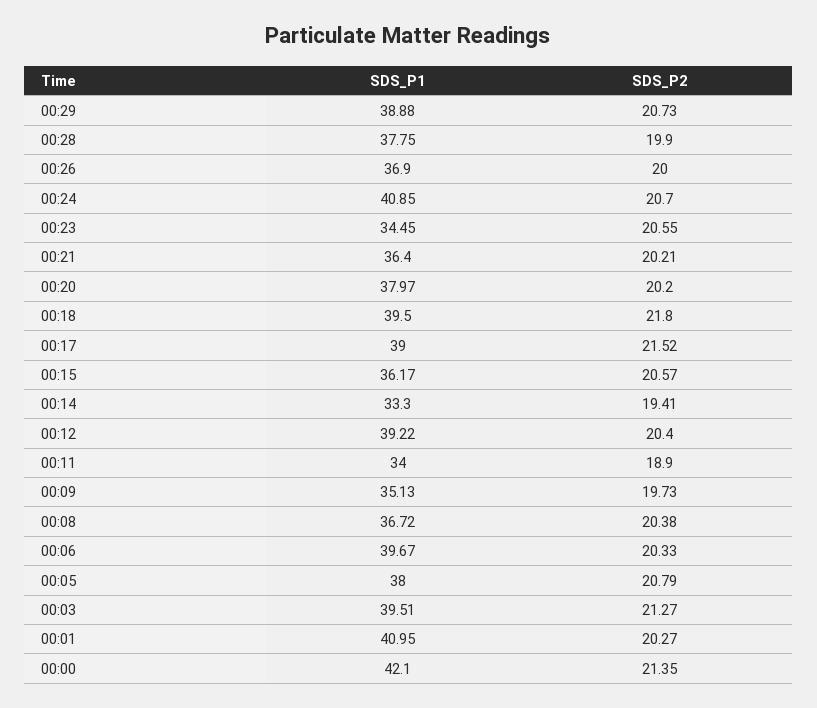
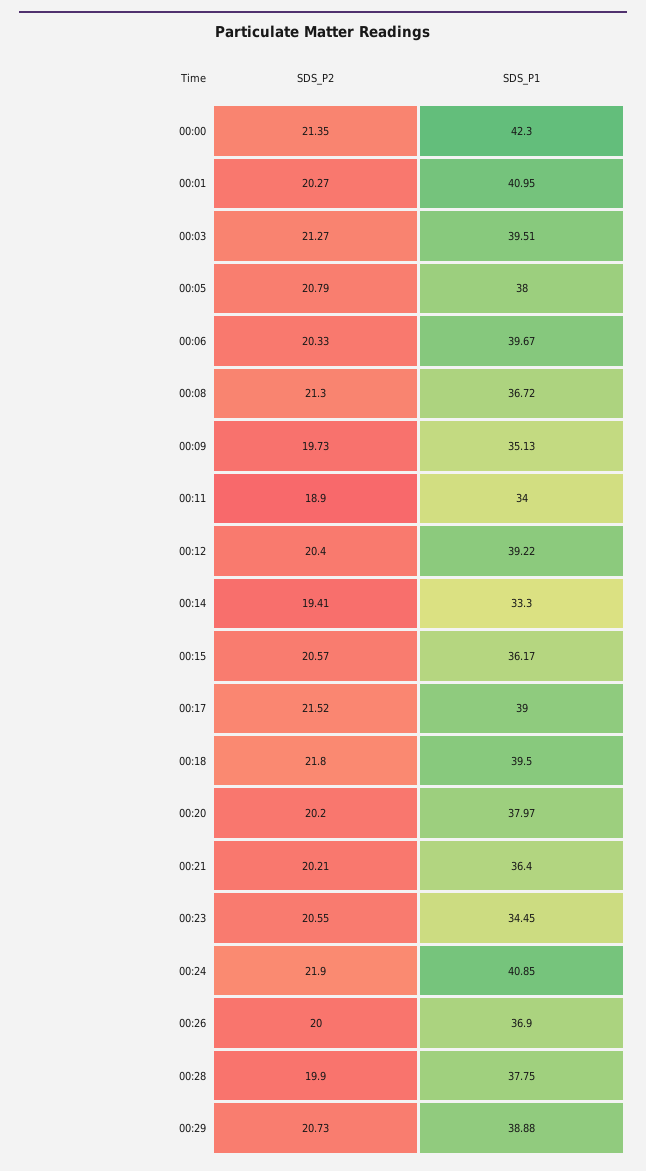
  {
    "SDS_P1": {
      "00:29": 38.88,
      "00:28": 37.75,
      "00:26": 36.9,
      "00:24": 40.85,
      "00:23": 34.45,
      "00:21": 36.4,
      "00:20": 37.97,
      "00:18": 39.5,
      "00:17": 39,
      "00:15": 36.17,
      "00:14": 33.3,
      "00:12": 39.22,
      "00:11": 34,
      "00:09": 35.13,
      "00:08": 36.72,
      "00:06": 39.67,
      "00:05": 38,
      "00:03": 39.51,
      "00:01": 40.95,
-     "00:00": 42.1
+     "00:00": 42.3
    },
    "SDS_P2": {
      "00:29": 20.73,
      "00:28": 19.9,
      "00:26": 20,
-     "00:24": 20.7,
+     "00:24": 21.9,
      "00:23": 20.55,
      "00:21": 20.21,
      "00:20": 20.2,
      "00:18": 21.8,
      "00:17": 21.52,
      "00:15": 20.57,
      "00:14": 19.41,
      "00:12": 20.4,
      "00:11": 18.9,
      "00:09": 19.73,
-     "00:08": 20.38,
+     "00:08": 21.3,
      "00:06": 20.33,
      "00:05": 20.79,
      "00:03": 21.27,
      "00:01": 20.27,
      "00:00": 21.35
    }
  }

